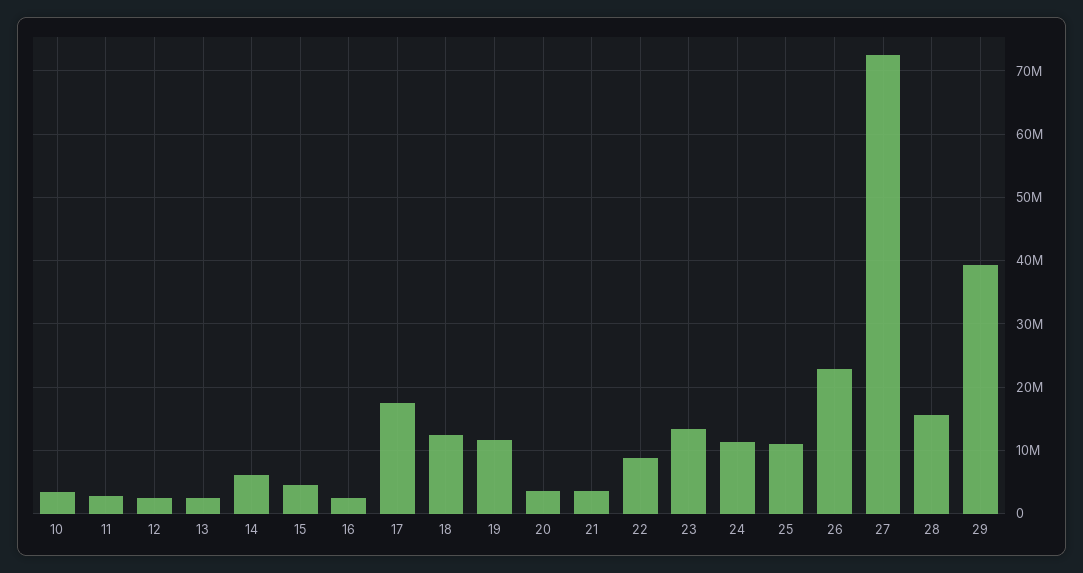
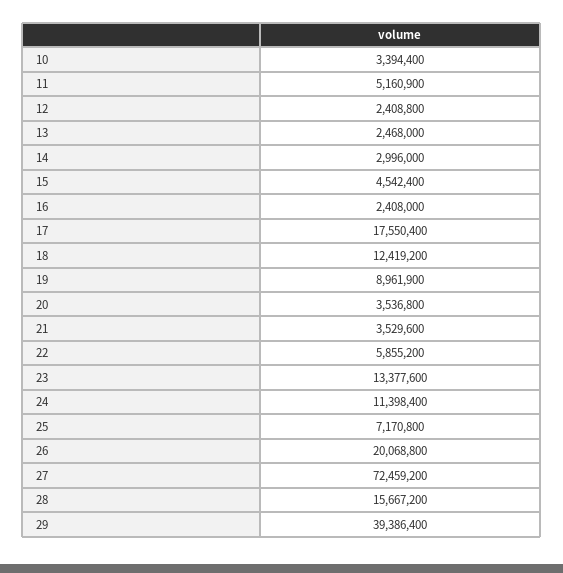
  {
    "10": 3394400,
-   "11": 3000000,
+   "11": 5160900,
    "12": 2408800,
    "13": 2468000,
-   "14": 6000000,
+   "14": 2996000,
    "15": 4542400,
    "16": 2408000,
    "17": 17550400,
    "18": 12419200,
-   "19": 12000000,
+   "19": 8961900,
    "20": 3536800,
    "21": 3529600,
-   "22": 9000000,
+   "22": 5855200,
    "23": 13377600,
    "24": 11398400,
-   "25": 11000000,
+   "25": 7170800,
-   "26": 23000000,
+   "26": 20068800,
    "27": 72459200,
    "28": 15667200,
    "29": 39386400
  }

